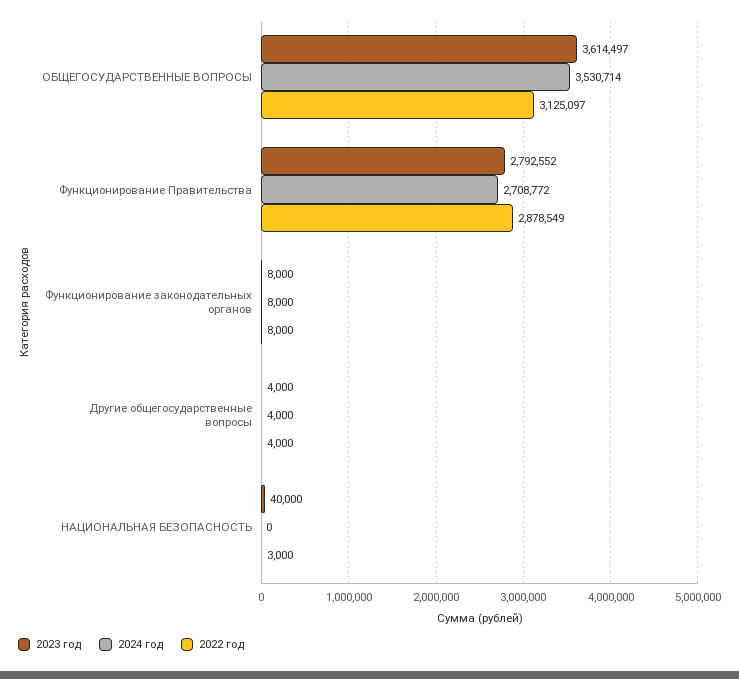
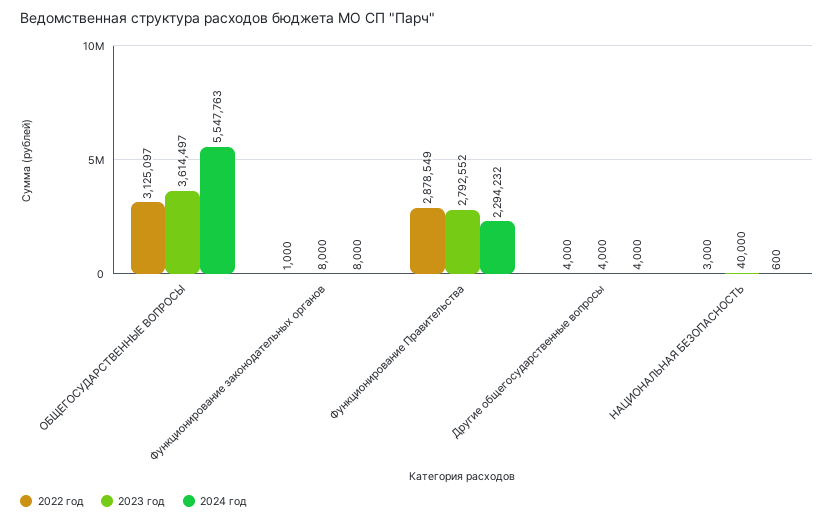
  {
    "2023 год": {
      "ОБЩЕГОСУДАРСТВЕННЫЕ ВОПРОСЫ": 3614497,
      "Функционирование Правительства": 2792552,
      "Функционирование законодательных органов": 8000,
      "Другие общегосударственные вопросы": 4000,
      "НАЦИОНАЛЬНАЯ БЕЗОПАСНОСТЬ": 40000
    },
    "2024 год": {
-     "ОБЩЕГОСУДАРСТВЕННЫЕ ВОПРОСЫ": 3530714,
+     "ОБЩЕГОСУДАРСТВЕННЫЕ ВОПРОСЫ": 5547763,
-     "Функционирование Правительства": 2708772,
+     "Функционирование Правительства": 2294232,
      "Функционирование законодательных органов": 8000,
      "Другие общегосударственные вопросы": 4000,
-     "НАЦИОНАЛЬНАЯ БЕЗОПАСНОСТЬ": 0
+     "НАЦИОНАЛЬНАЯ БЕЗОПАСНОСТЬ": 600
    },
    "2022 год": {
      "ОБЩЕГОСУДАРСТВЕННЫЕ ВОПРОСЫ": 3125097,
      "Функционирование Правительства": 2878549,
-     "Функционирование законодательных органов": 8000,
+     "Функционирование законодательных органов": 1000,
      "Другие общегосударственные вопросы": 4000,
      "НАЦИОНАЛЬНАЯ БЕЗОПАСНОСТЬ": 3000
    }
  }

